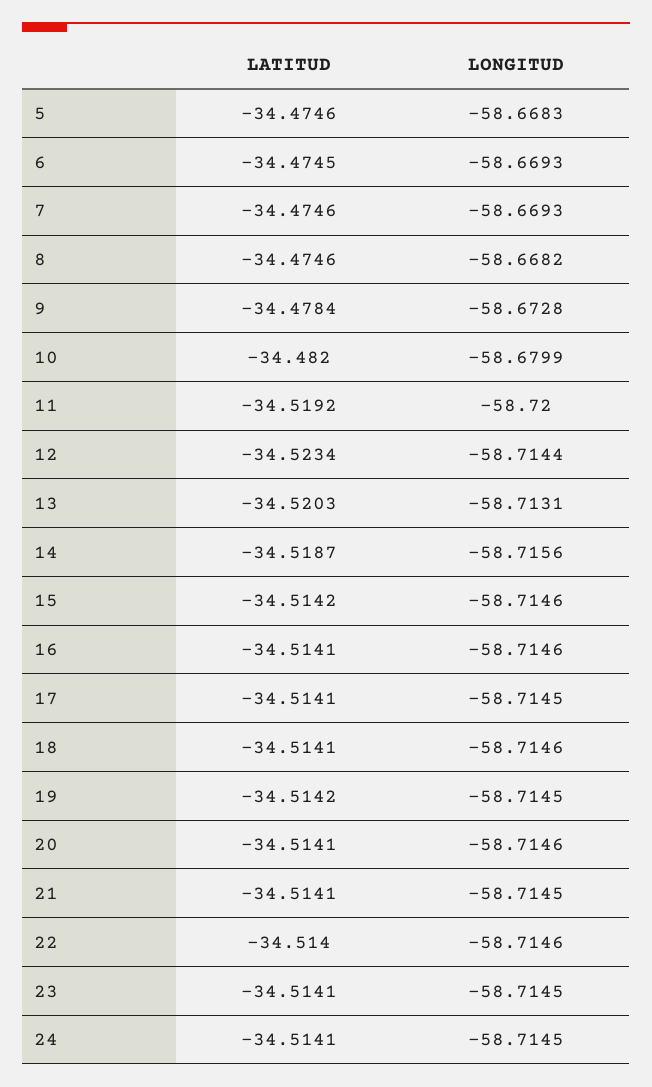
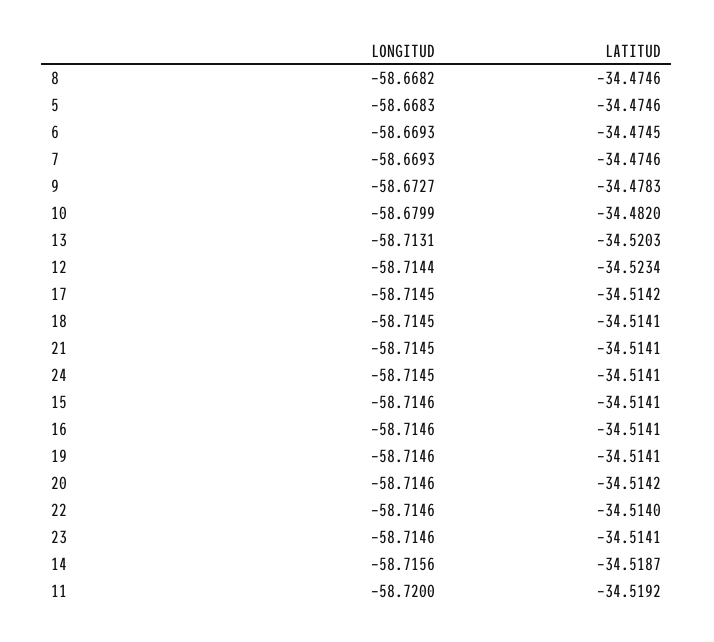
  {
    "LATITUD": {
      "5": -34.4746,
      "6": -34.4745,
      "7": -34.4746,
      "8": -34.4746,
-     "9": -34.4784,
+     "9": -34.4783,
      "10": -34.482,
      "11": -34.5192,
      "12": -34.5234,
      "13": -34.5203,
      "14": -34.5187,
-     "15": -34.5142,
+     "15": -34.5141,
      "16": -34.5141,
-     "17": -34.5141,
+     "17": -34.5142,
      "18": -34.5141,
-     "19": -34.5142,
+     "19": -34.5141,
-     "20": -34.5141,
+     "20": -34.5142,
      "21": -34.5141,
      "22": -34.514,
      "23": -34.5141,
      "24": -34.5141
    },
    "LONGITUD": {
      "5": -58.6683,
      "6": -58.6693,
      "7": -58.6693,
      "8": -58.6682,
-     "9": -58.6728,
+     "9": -58.6727,
      "10": -58.6799,
      "11": -58.72,
      "12": -58.7144,
      "13": -58.7131,
      "14": -58.7156,
      "15": -58.7146,
      "16": -58.7146,
      "17": -58.7145,
-     "18": -58.7146,
+     "18": -58.7145,
-     "19": -58.7145,
+     "19": -58.7146,
      "20": -58.7146,
      "21": -58.7145,
      "22": -58.7146,
-     "23": -58.7145,
+     "23": -58.7146,
      "24": -58.7145
    }
  }

